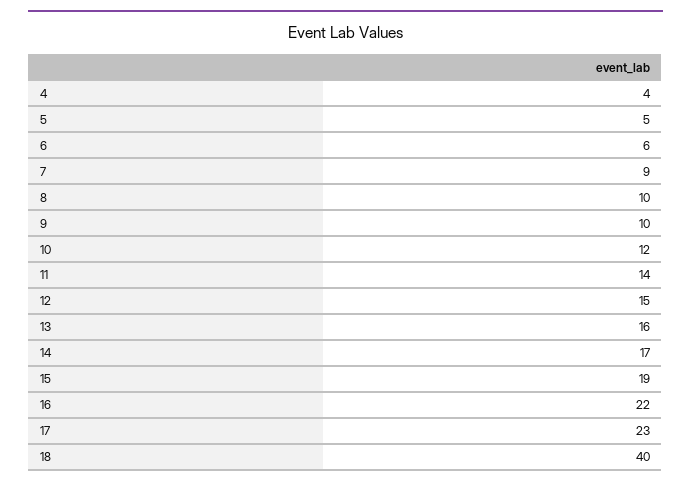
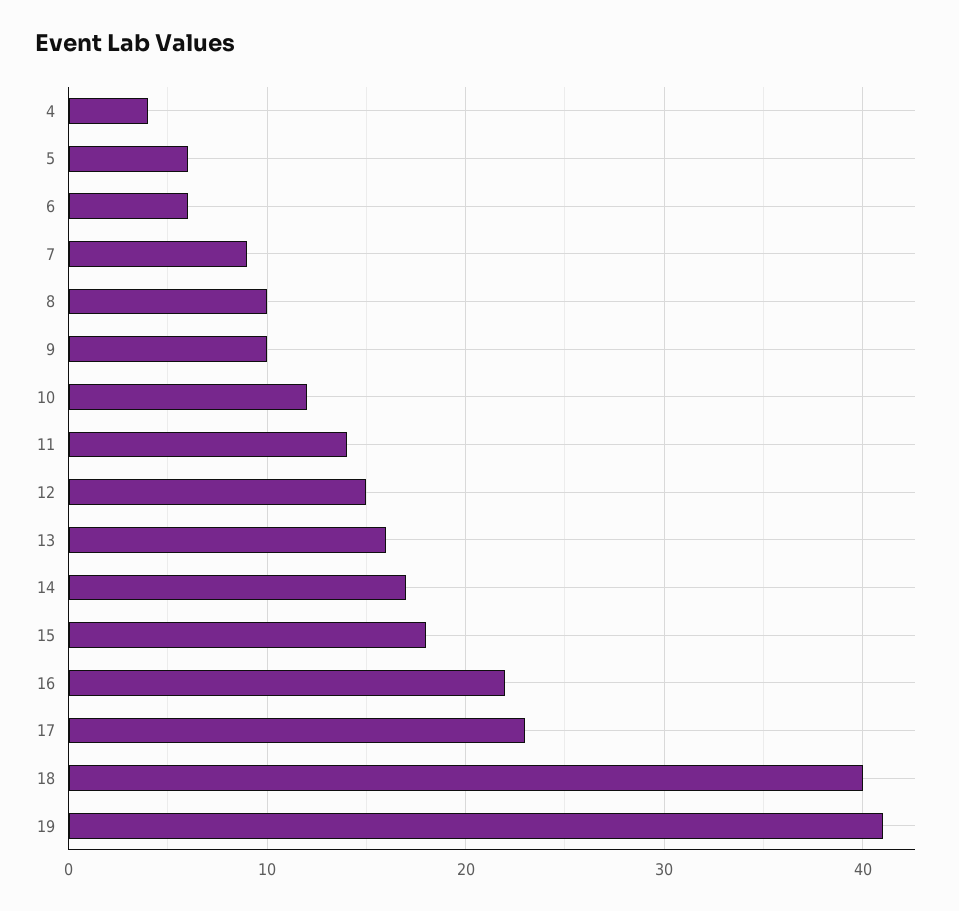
  {
    "4": 4,
-   "5": 5,
+   "5": 6,
    "6": 6,
    "7": 9,
    "8": 10,
    "9": 10,
    "10": 12,
    "11": 14,
    "12": 15,
    "13": 16,
    "14": 17,
-   "15": 19,
+   "15": 18,
    "16": 22,
    "17": 23,
-   "18": 40
+   "18": 40,
+   "19": 41
  }

